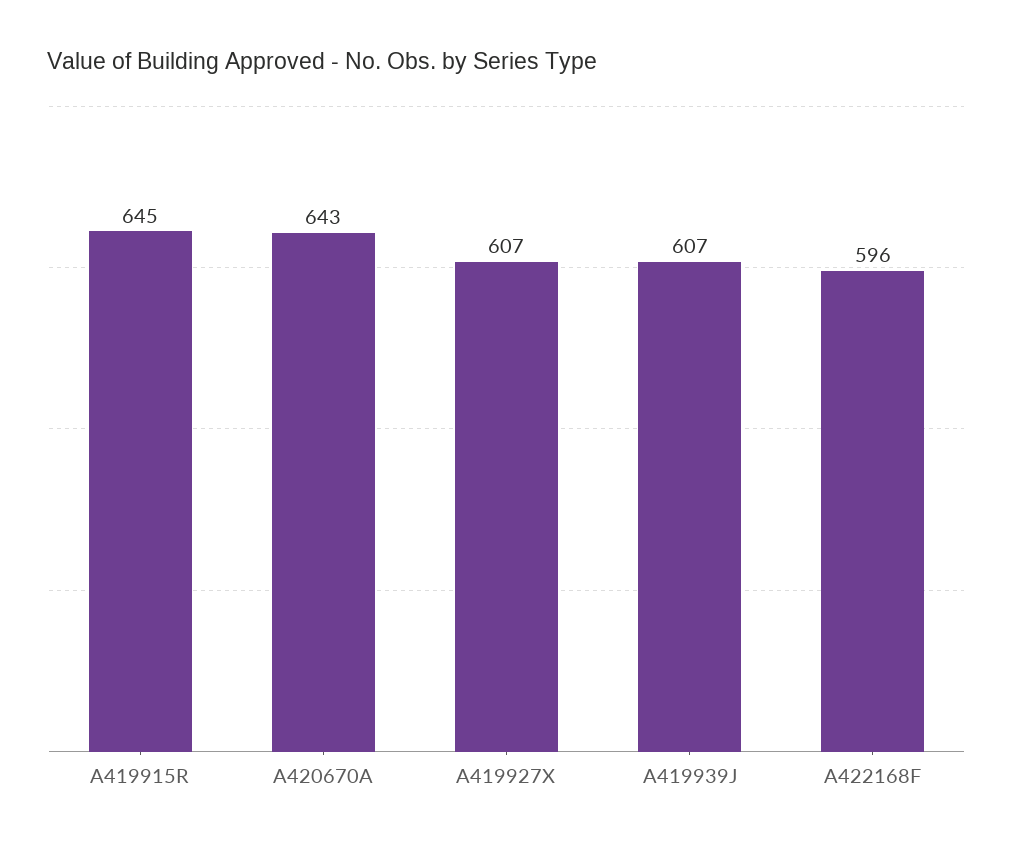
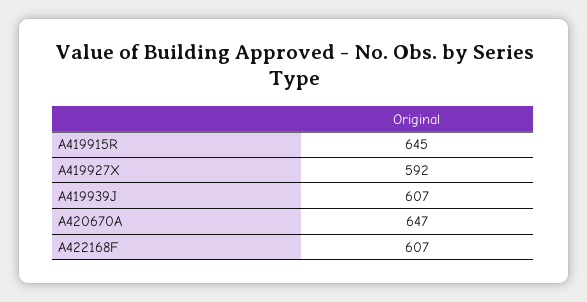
  {
    "A419915R": 645,
-   "A420670A": 643,
+   "A420670A": 647,
-   "A419927X": 607,
+   "A419927X": 592,
    "A419939J": 607,
-   "A422168F": 596
+   "A422168F": 607
  }

